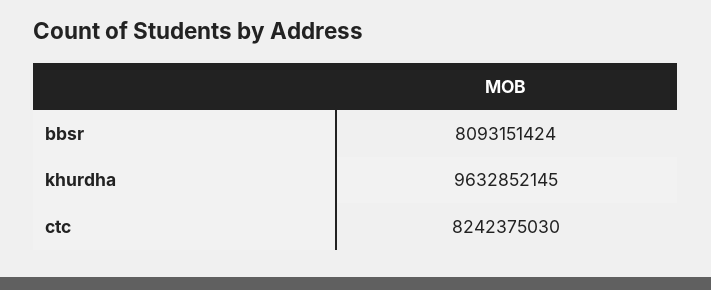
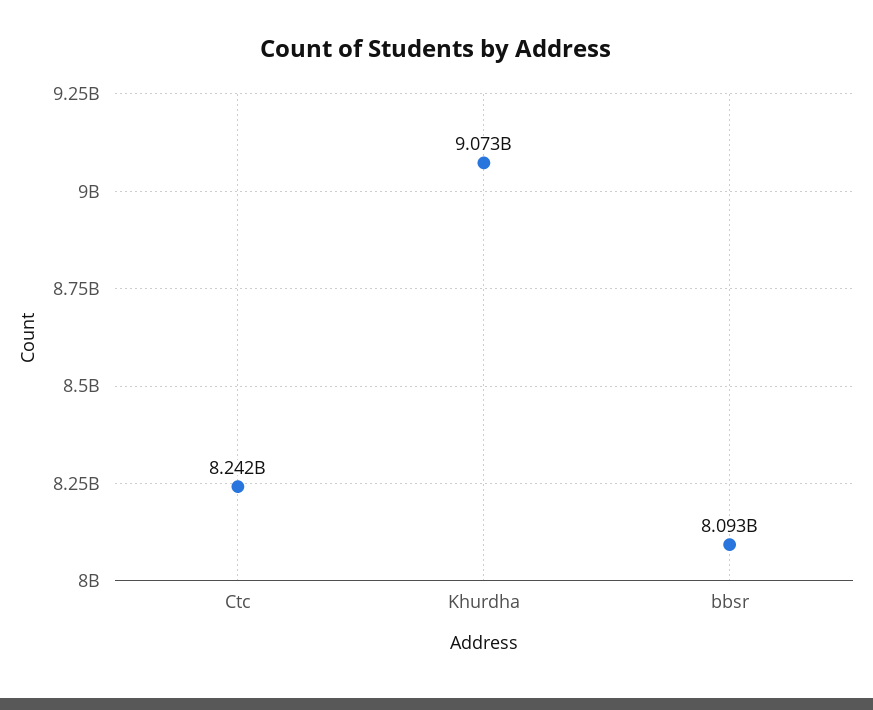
  {
    "bbsr": 8093151424,
-   "khurdha": 9632852145,
+   "khurdha": 9073000000,
    "ctc": 8242375030
  }

